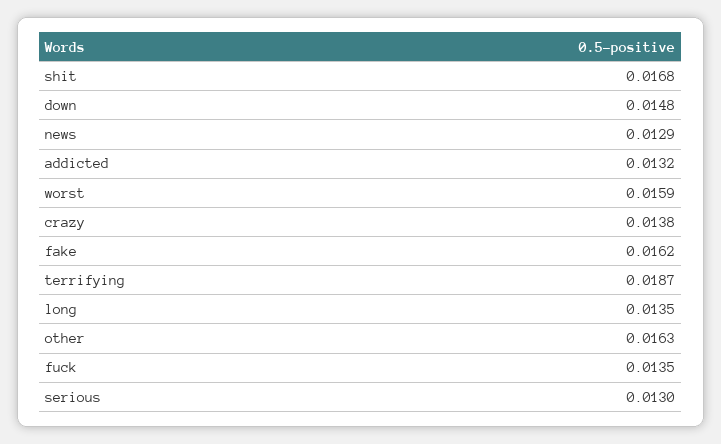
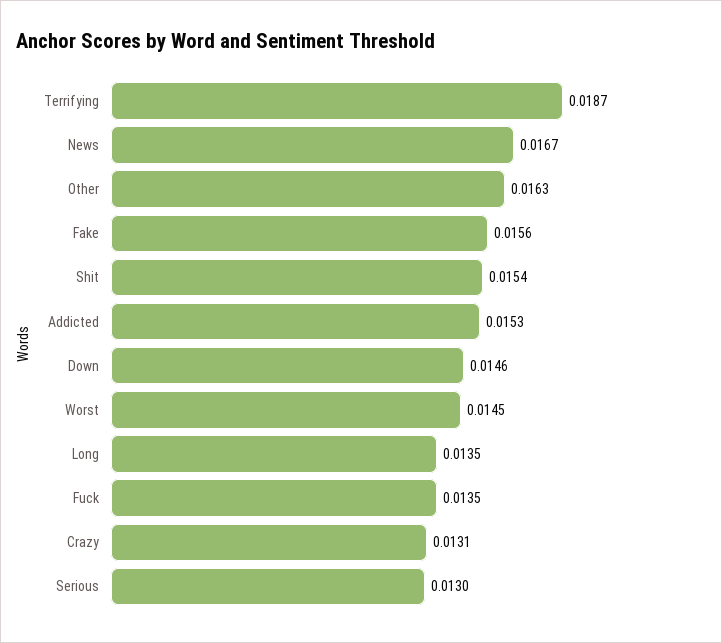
  {
-   "shit": 0.0168,
+   "shit": 0.0154,
-   "down": 0.0148,
+   "down": 0.0146,
-   "news": 0.0129,
+   "news": 0.0167,
-   "addicted": 0.0132,
+   "addicted": 0.0153,
-   "worst": 0.0159,
+   "worst": 0.0145,
-   "crazy": 0.0138,
+   "crazy": 0.0131,
-   "fake": 0.0162,
+   "fake": 0.0156,
    "terrifying": 0.0187,
    "long": 0.0135,
    "other": 0.0163,
    "fuck": 0.0135,
    "serious": 0.013
  }

